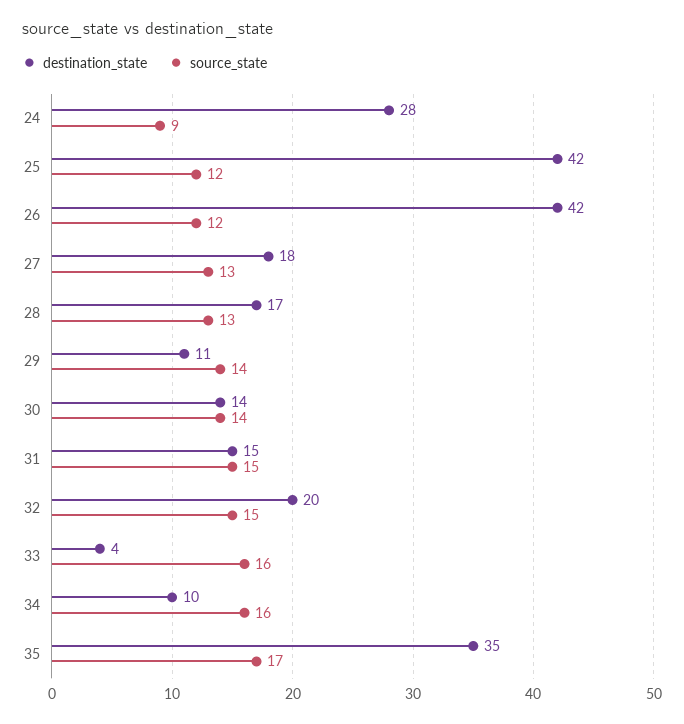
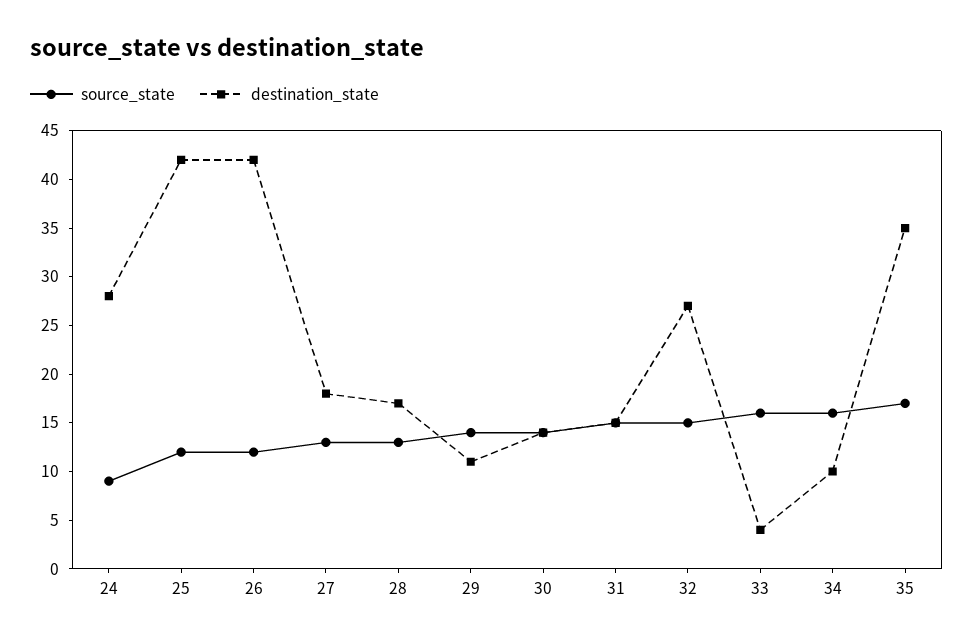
  {
    "destination_state": {
      "24": 28,
      "25": 42,
      "26": 42,
      "27": 18,
      "28": 17,
      "29": 11,
      "30": 14,
      "31": 15,
-     "32": 20,
+     "32": 27,
      "33": 4,
      "34": 10,
      "35": 35
    },
    "source_state": {
      "24": 9,
      "25": 12,
      "26": 12,
      "27": 13,
      "28": 13,
      "29": 14,
      "30": 14,
      "31": 15,
      "32": 15,
      "33": 16,
      "34": 16,
      "35": 17
    }
  }

